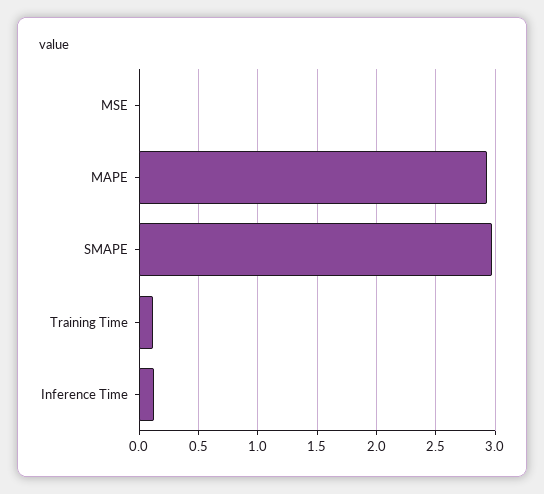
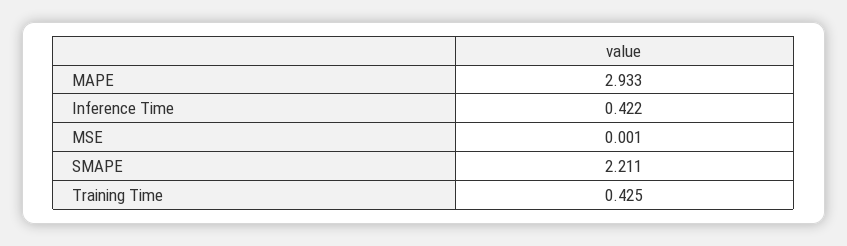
  {
    "MSE": 0.001,
    "MAPE": 2.933,
-   "SMAPE": 3,
+   "SMAPE": 2.211,
-   "Training Time": 0.1,
+   "Training Time": 0.425,
-   "Inference Time": 0.1
+   "Inference Time": 0.422
  }

